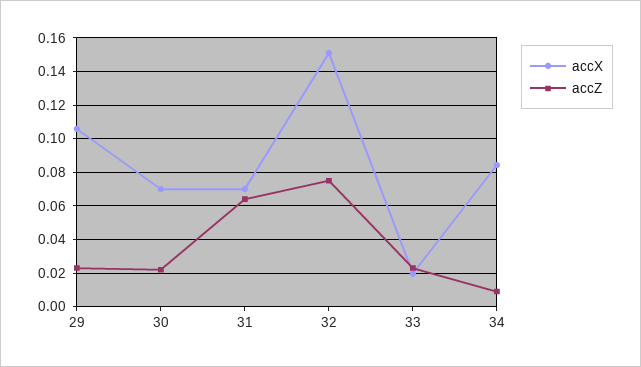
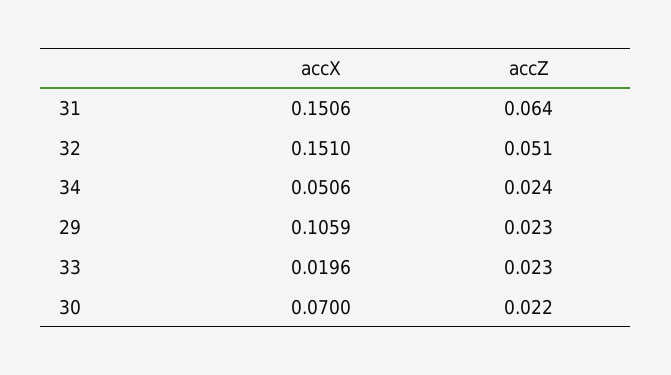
  {
    "accX": {
      "29": 0.1059,
      "30": 0.07,
-     "31": 0.07,
+     "31": 0.1506,
      "32": 0.151,
      "33": 0.0196,
-     "34": 0.085
+     "34": 0.0506
    },
    "accZ": {
      "29": 0.023,
      "30": 0.022,
      "31": 0.064,
-     "32": 0.075,
+     "32": 0.051,
      "33": 0.023,
-     "34": 0.01
+     "34": 0.024
    }
  }

